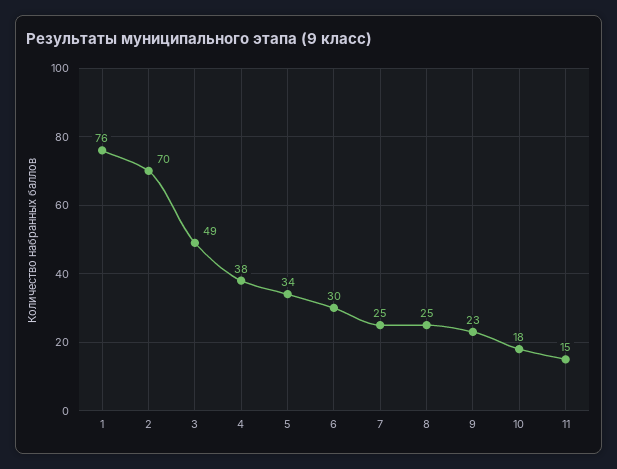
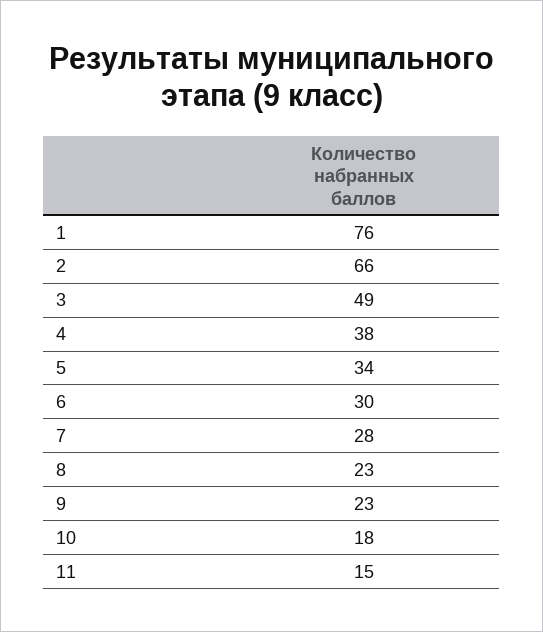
  {
    "1": 76,
-   "2": 70,
+   "2": 66,
    "3": 49,
    "4": 38,
    "5": 34,
    "6": 30,
-   "7": 25,
+   "7": 28,
-   "8": 25,
+   "8": 23,
    "9": 23,
    "10": 18,
    "11": 15
  }

